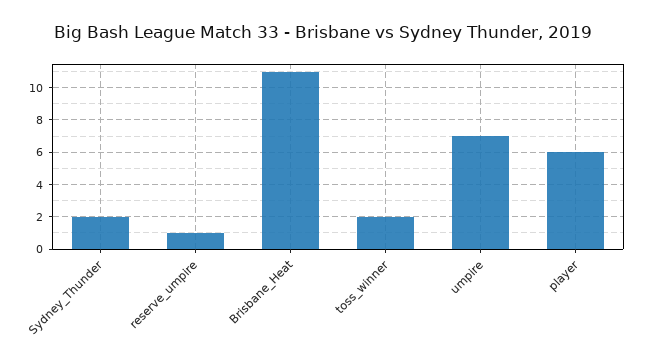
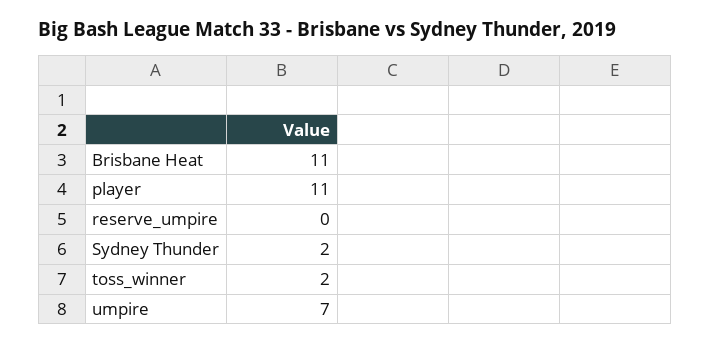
  {
    "Sydney_Thunder": 2,
-   "reserve_umpire": 1,
+   "reserve_umpire": 0,
    "Brisbane_Heat": 11,
    "toss_winner": 2,
    "umpire": 7,
-   "player": 6
+   "player": 11
  }

